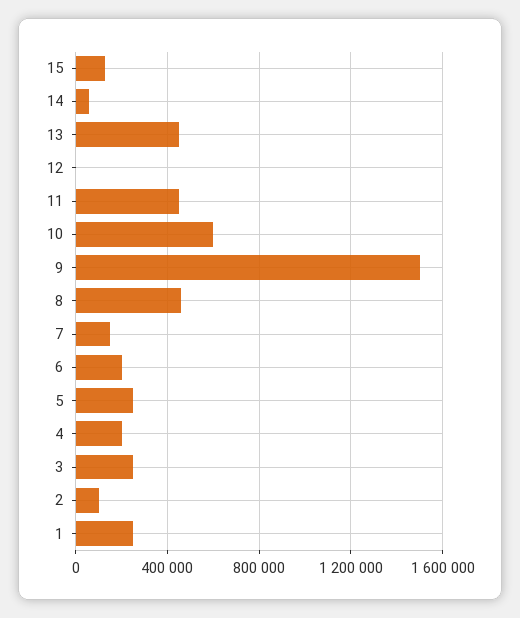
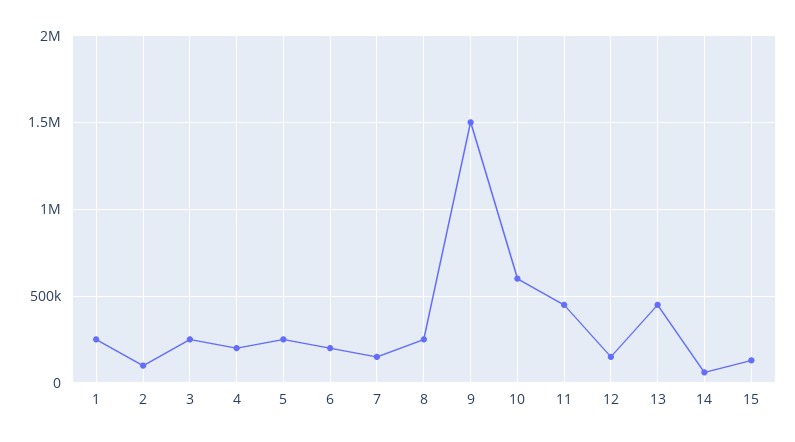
  {
    "15": 150000,
    "14": 50000,
    "13": 450000,
-   "12": 0,
+   "12": 150000,
    "11": 450000,
    "10": 600000,
    "9": 1500000,
-   "8": 450000,
+   "8": 250000,
    "7": 150000,
    "6": 200000,
    "5": 250000,
    "4": 200000,
    "3": 250000,
    "2": 100000,
    "1": 250000
  }

